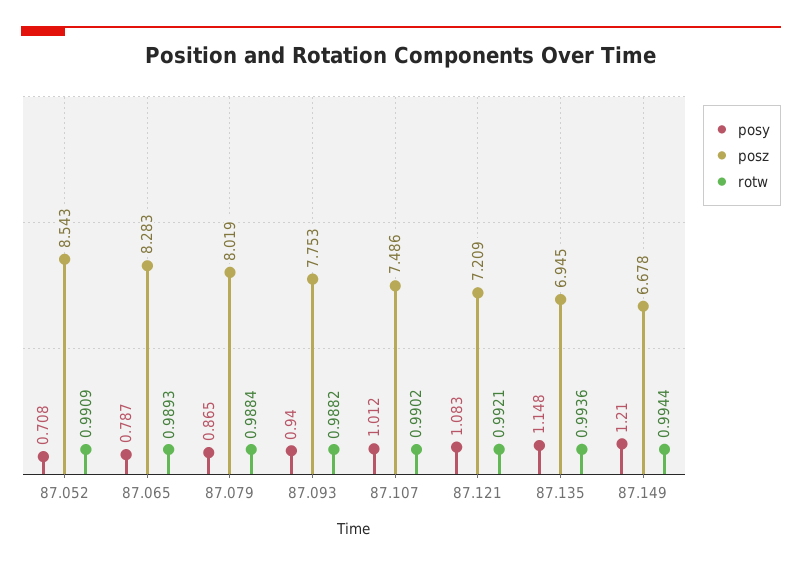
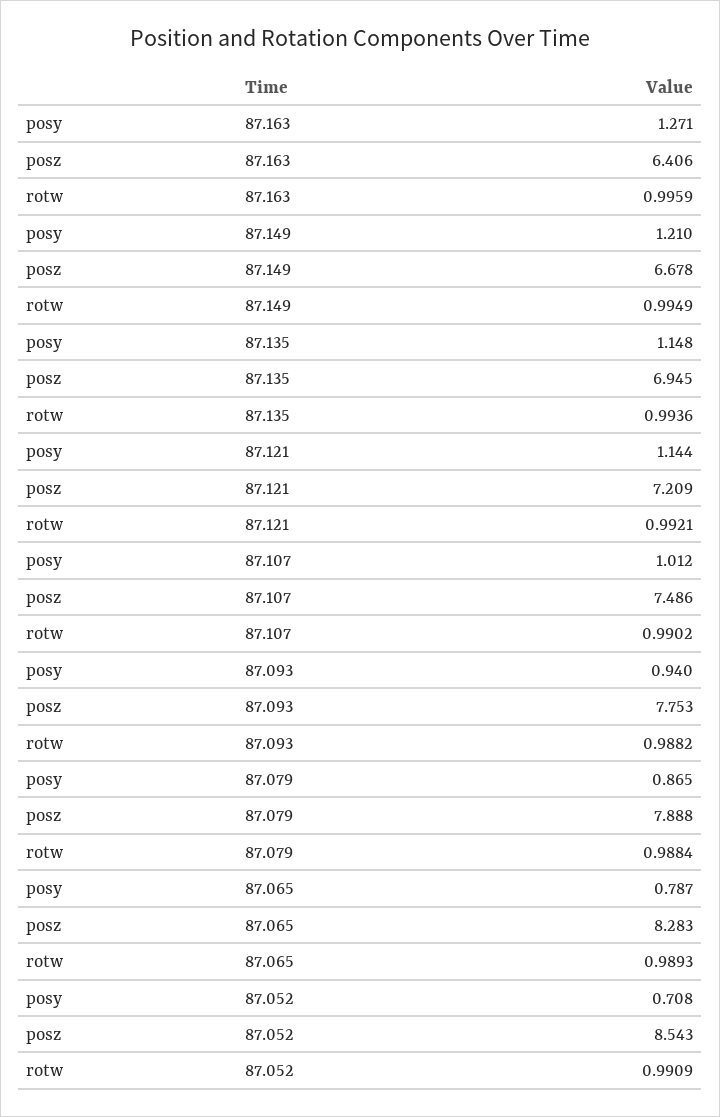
  {
    "posy": {
      "87.052": 0.708,
      "87.065": 0.787,
      "87.079": 0.865,
      "87.093": 0.94,
      "87.107": 1.012,
-     "87.121": 1.083,
+     "87.121": 1.144,
      "87.135": 1.148,
-     "87.149": 1.21
+     "87.149": 1.21,
+     "87.163": 1.271
    },
    "posz": {
      "87.052": 8.543,
      "87.065": 8.283,
-     "87.079": 8.019,
+     "87.079": 7.888,
      "87.093": 7.753,
      "87.107": 7.486,
      "87.121": 7.209,
      "87.135": 6.945,
-     "87.149": 6.678
+     "87.149": 6.678,
+     "87.163": 6.406
    },
    "rotw": {
      "87.052": 0.9909,
      "87.065": 0.9893,
      "87.079": 0.9884,
      "87.093": 0.9882,
      "87.107": 0.9902,
      "87.121": 0.9921,
      "87.135": 0.9936,
-     "87.149": 0.9944
+     "87.149": 0.9949,
+     "87.163": 0.9959
    }
  }

